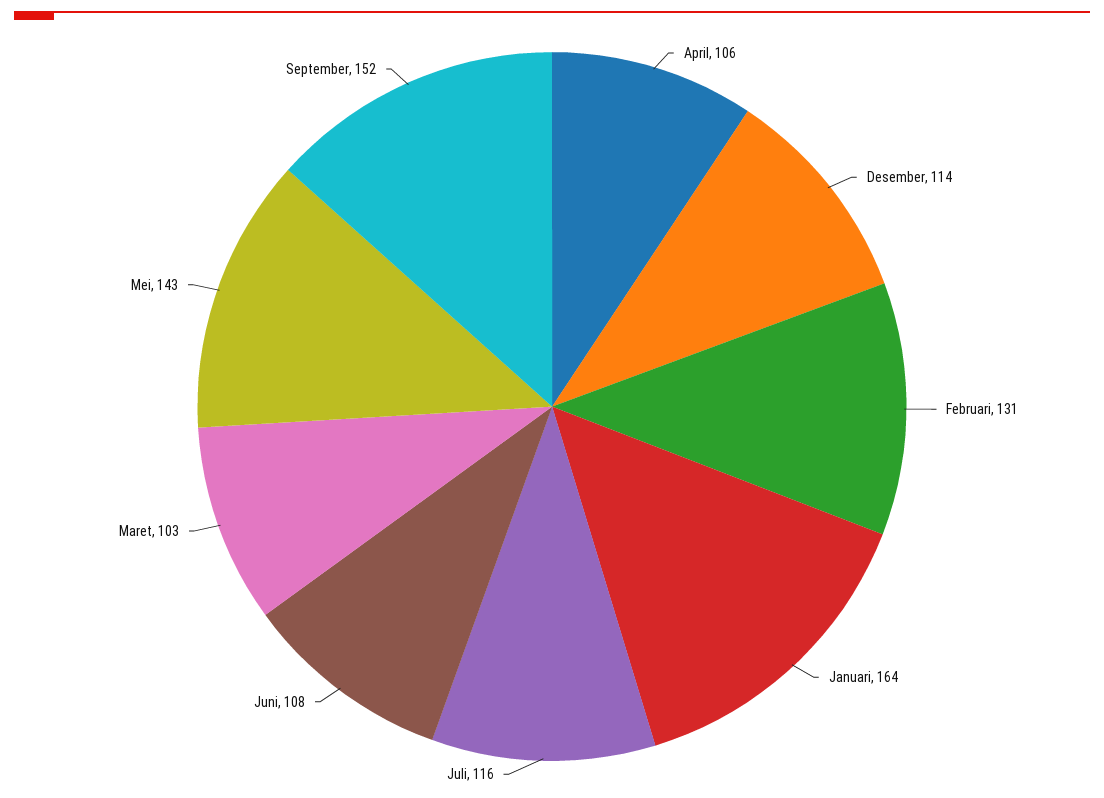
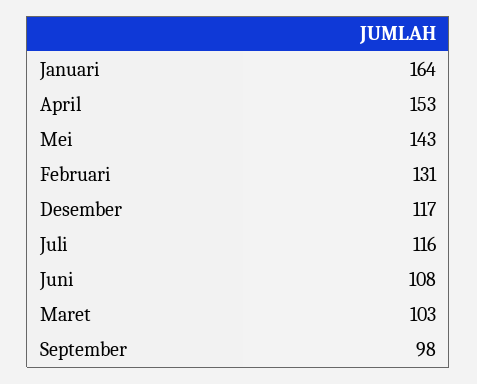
  {
-   "April": 106,
+   "April": 153,
-   "Desember": 114,
+   "Desember": 117,
    "Februari": 131,
    "Januari": 164,
    "Juli": 116,
    "Juni": 108,
    "Maret": 103,
    "Mei": 143,
-   "September": 152
+   "September": 98
  }

